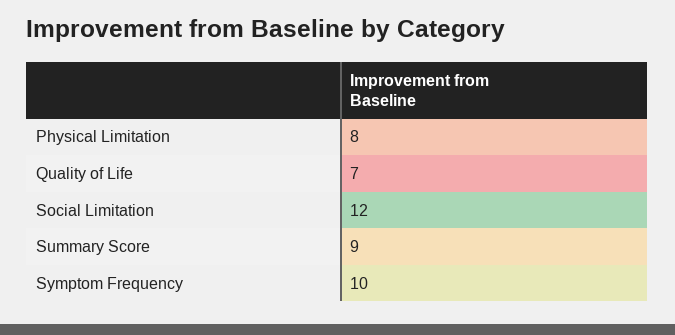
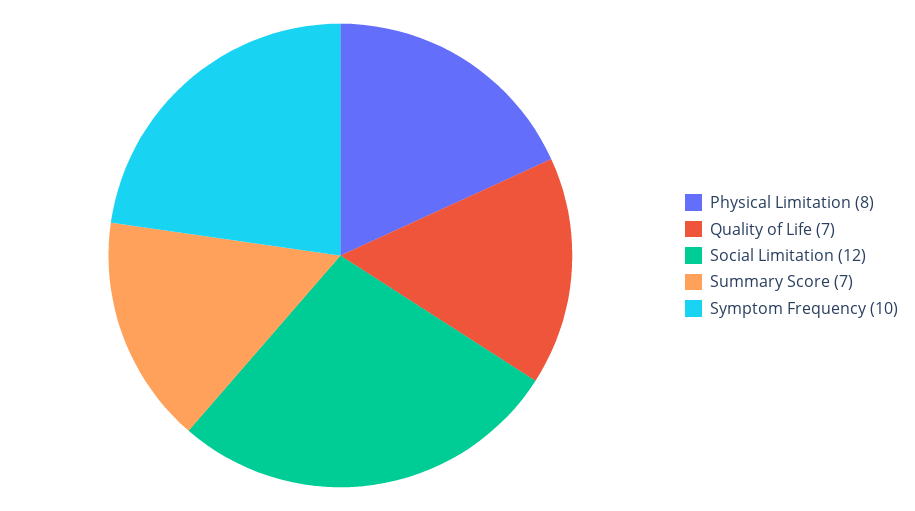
  {
    "Physical Limitation": 8,
    "Quality of Life": 7,
    "Social Limitation": 12,
-   "Summary Score": 9,
+   "Summary Score": 7,
    "Symptom Frequency": 10
  }

